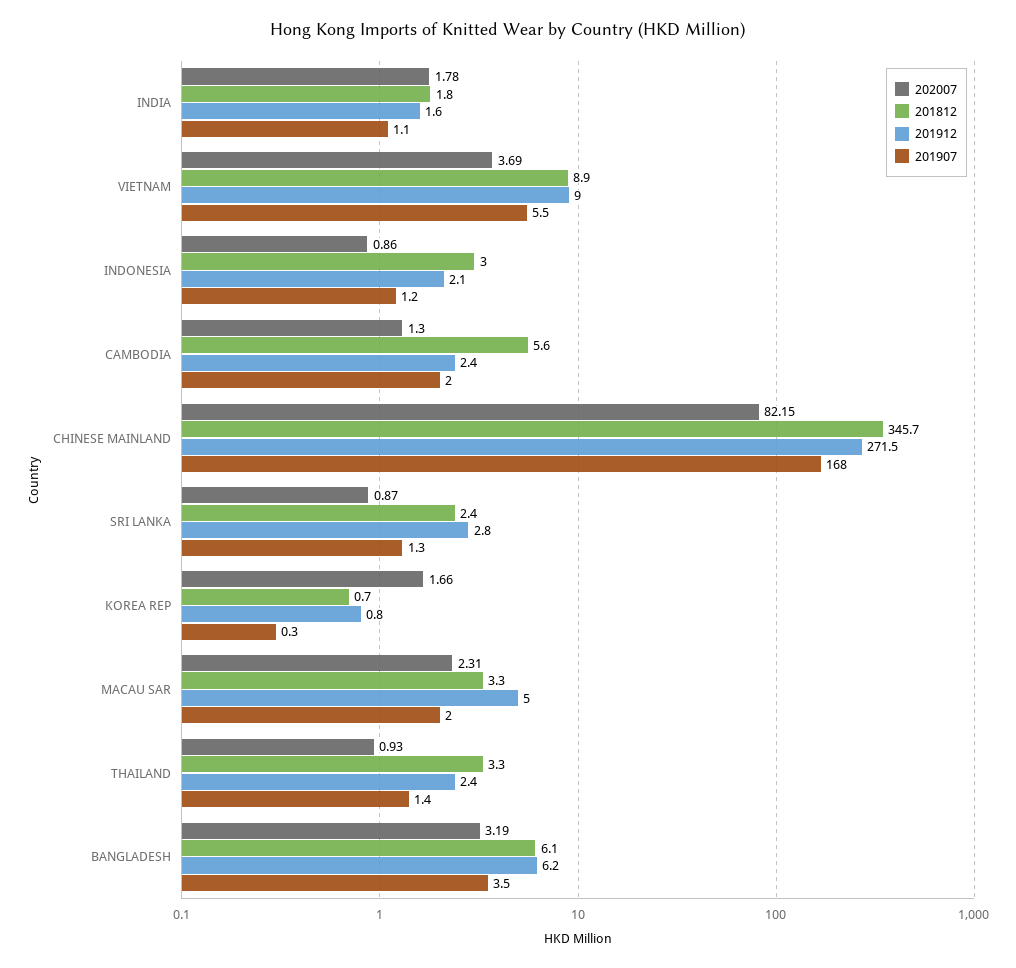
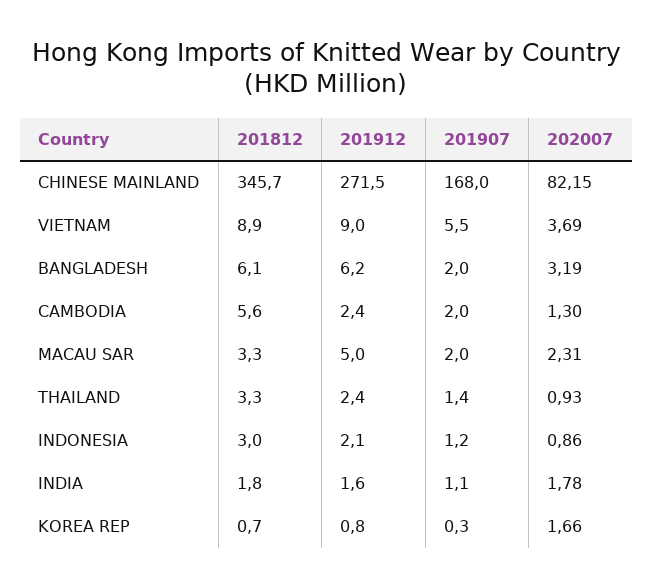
  {
    "202007": {
      "INDIA": 1.78,
      "VIETNAM": 3.69,
      "INDONESIA": 0.86,
      "CAMBODIA": 1.3,
      "CHINESE MAINLAND": 82.15,
-     "SRI LANKA": 0.87,
      "KOREA REP": 1.66,
      "MACAU SAR": 2.31,
      "THAILAND": 0.93,
      "BANGLADESH": 3.19
    },
    "201812": {
      "INDIA": 1.8,
      "VIETNAM": 8.9,
      "INDONESIA": 3,
      "CAMBODIA": 5.6,
      "CHINESE MAINLAND": 345.7,
-     "SRI LANKA": 2.4,
      "KOREA REP": 0.7,
      "MACAU SAR": 3.3,
      "THAILAND": 3.3,
      "BANGLADESH": 6.1
    },
    "201912": {
      "INDIA": 1.6,
      "VIETNAM": 9,
      "INDONESIA": 2.1,
      "CAMBODIA": 2.4,
      "CHINESE MAINLAND": 271.5,
-     "SRI LANKA": 2.8,
      "KOREA REP": 0.8,
      "MACAU SAR": 5,
      "THAILAND": 2.4,
      "BANGLADESH": 6.2
    },
    "201907": {
      "INDIA": 1.1,
      "VIETNAM": 5.5,
      "INDONESIA": 1.2,
      "CAMBODIA": 2,
      "CHINESE MAINLAND": 168,
-     "SRI LANKA": 1.3,
      "KOREA REP": 0.3,
      "MACAU SAR": 2,
      "THAILAND": 1.4,
-     "BANGLADESH": 3.5
+     "BANGLADESH": 2
    }
  }

